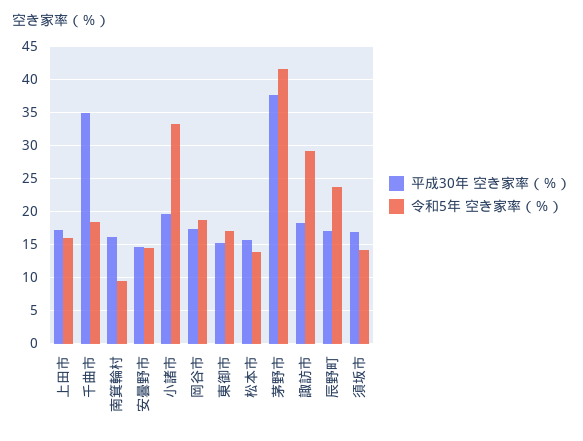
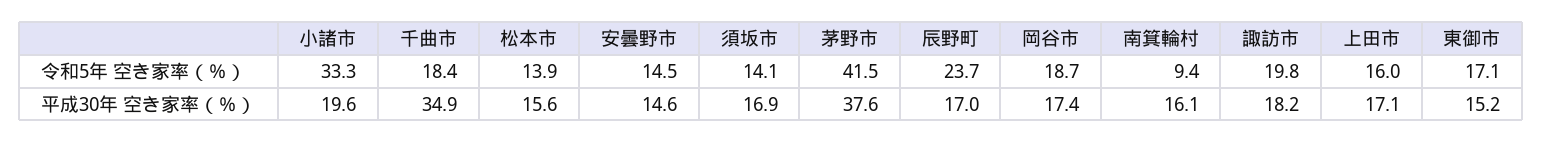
  {
    "平成30年 空き家率（％）": {
      "上田市": 17.1,
      "千曲市": 34.9,
      "南箕輪村": 16.1,
      "安曇野市": 14.6,
      "小諸市": 19.6,
      "岡谷市": 17.4,
      "東御市": 15.2,
      "松本市": 15.6,
      "茅野市": 37.6,
      "諏訪市": 18.2,
      "辰野町": 17,
      "須坂市": 16.9
    },
    "令和5年 空き家率（％）": {
      "上田市": 16,
      "千曲市": 18.4,
      "南箕輪村": 9.4,
      "安曇野市": 14.5,
      "小諸市": 33.3,
      "岡谷市": 18.7,
      "東御市": 17.1,
      "松本市": 13.9,
      "茅野市": 41.5,
-     "諏訪市": 29,
+     "諏訪市": 19.8,
      "辰野町": 23.7,
      "須坂市": 14.1
    }
  }

